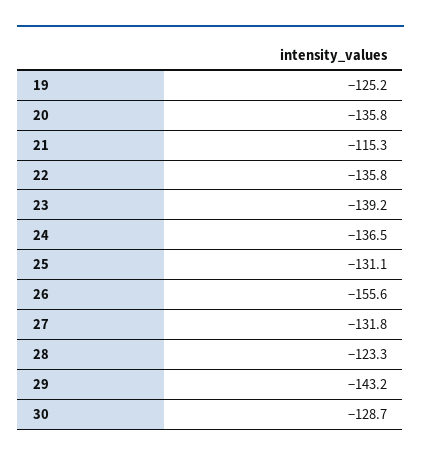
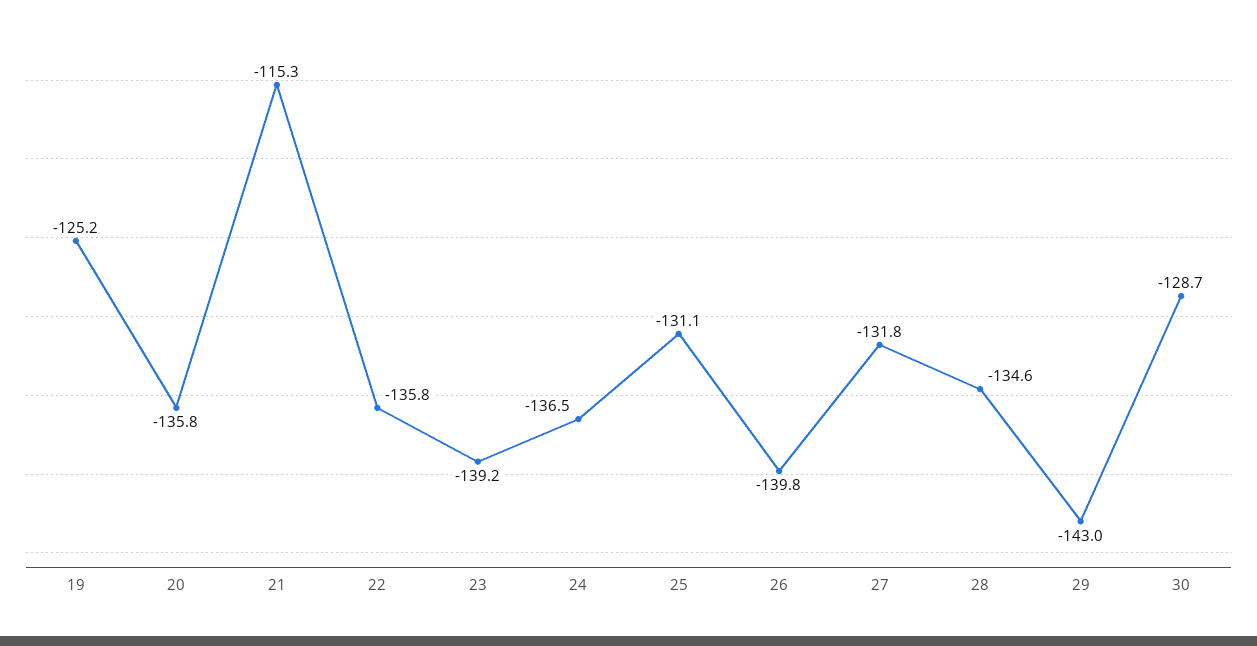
  {
    "19": -125.2,
    "20": -135.8,
    "21": -115.3,
    "22": -135.8,
    "23": -139.2,
    "24": -136.5,
    "25": -131.1,
-   "26": -155.6,
+   "26": -139.8,
    "27": -131.8,
-   "28": -123.3,
+   "28": -134.6,
-   "29": -143.2,
+   "29": -143,
    "30": -128.7
  }

